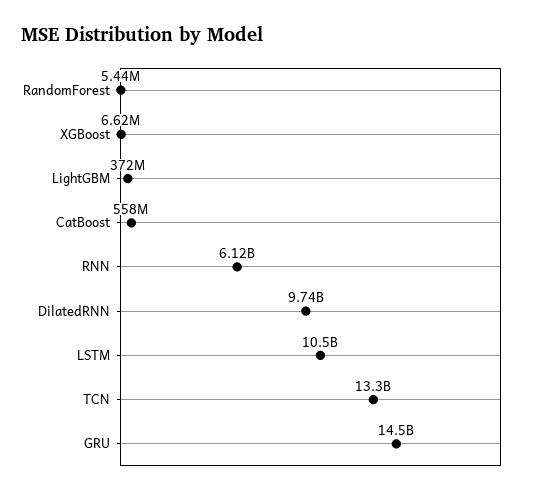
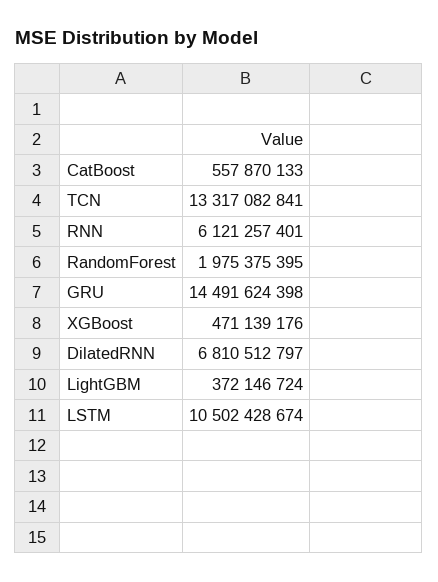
  {
-   "RandomForest": 5440000,
+   "RandomForest": 1975375395,
-   "XGBoost": 6620000,
+   "XGBoost": 471139176,
    "LightGBM": 372146724,
    "CatBoost": 557870133,
    "RNN": 6121257401,
-   "DilatedRNN": 9740000000,
+   "DilatedRNN": 6810512797,
    "LSTM": 10502428674,
    "TCN": 13317082841,
    "GRU": 14491624398
  }

